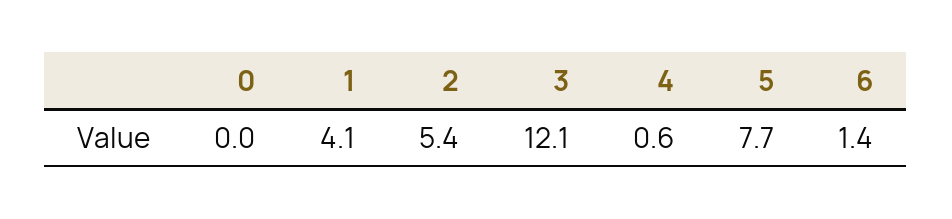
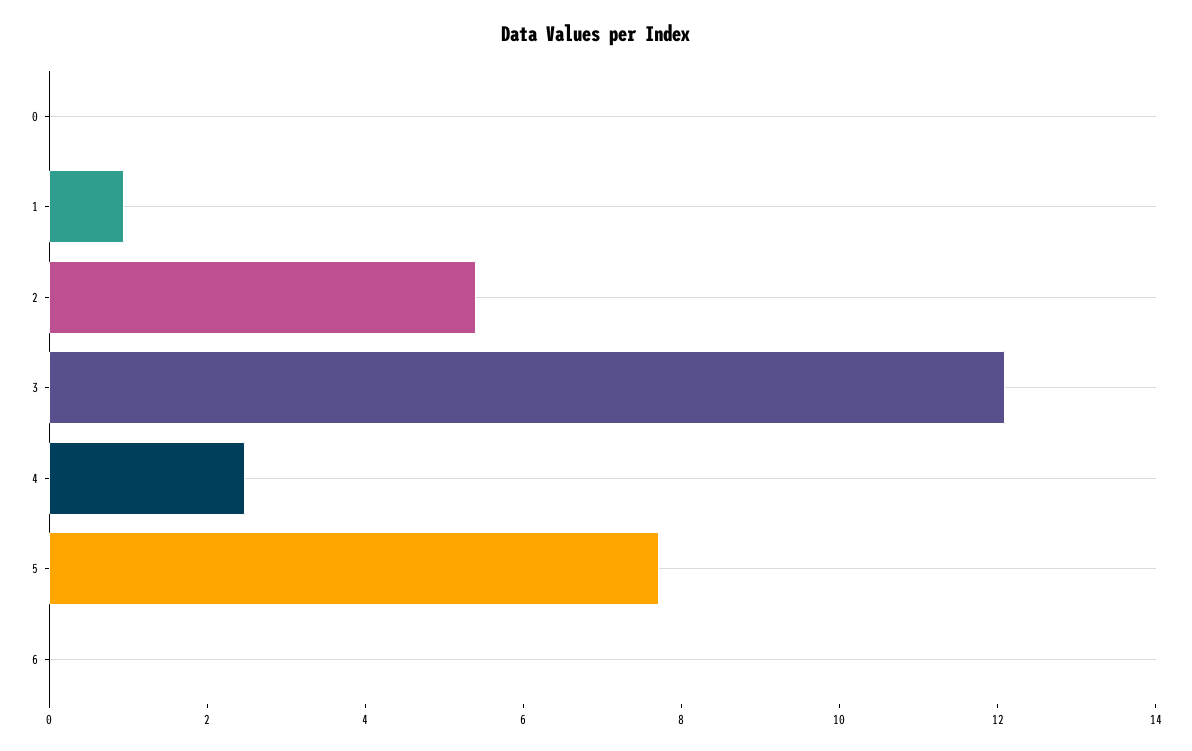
  {
    "0": 0,
-   "1": 4.1,
+   "1": 1,
    "2": 5.4,
    "3": 12.1,
-   "4": 0.6,
+   "4": 2.5,
    "5": 7.7,
-   "6": 1.4
+   "6": 0
  }

